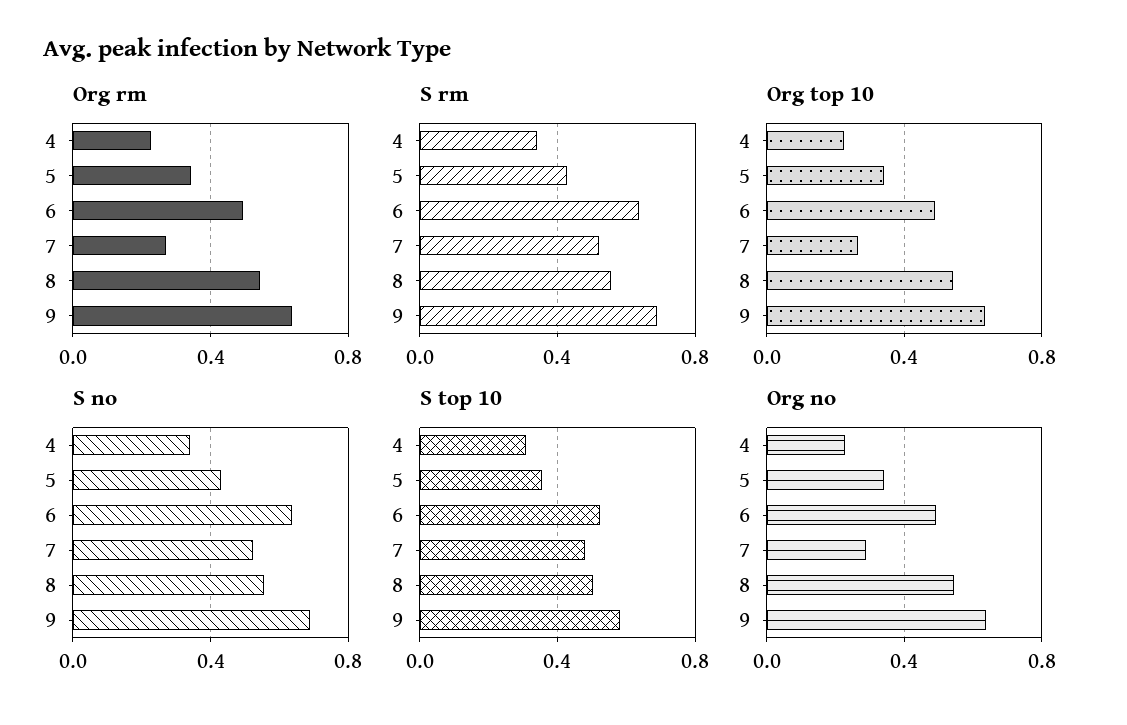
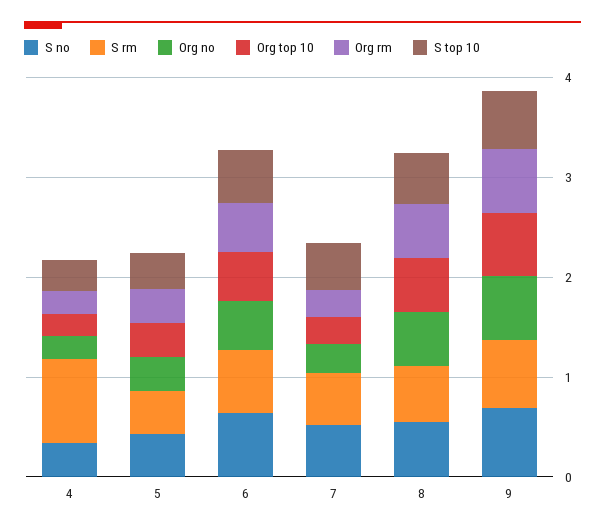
  {
    "Org rm": {
      "4": 0.25,
      "5": 0.35,
      "6": 0.5,
      "7": 0.25,
      "8": 0.55,
      "9": 0.65
    },
    "S rm": {
-     "4": 0.35,
+     "4": 0.8,
      "5": 0.45,
      "6": 0.65,
      "7": 0.5,
      "8": 0.55,
      "9": 0.7
    },
    "Org top 10": {
      "4": 0.25,
      "5": 0.35,
      "6": 0.5,
      "7": 0.25,
      "8": 0.55,
      "9": 0.65
    },
    "S no": {
      "4": 0.35,
      "5": 0.45,
      "6": 0.65,
      "7": 0.5,
      "8": 0.55,
      "9": 0.7
    },
    "S top 10": {
      "4": 0.3,
      "5": 0.35,
      "6": 0.55,
      "7": 0.5,
      "8": 0.5,
      "9": 0.6
    },
    "Org no": {
      "4": 0.25,
      "5": 0.35,
      "6": 0.5,
      "7": 0.3,
      "8": 0.55,
      "9": 0.65
    }
  }

